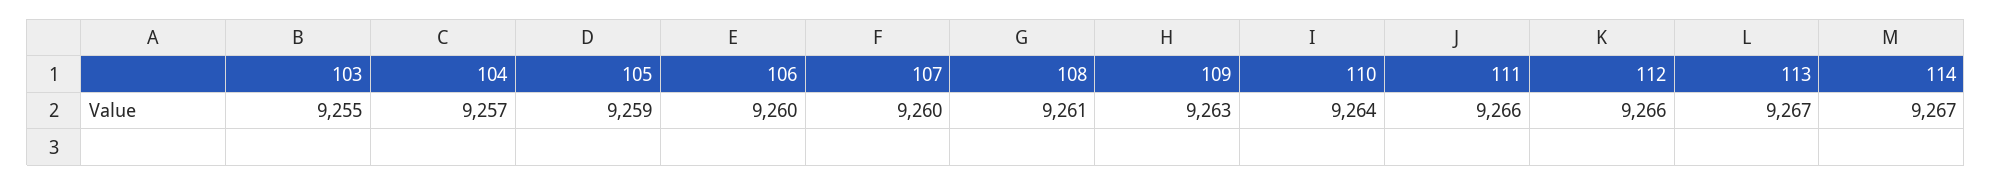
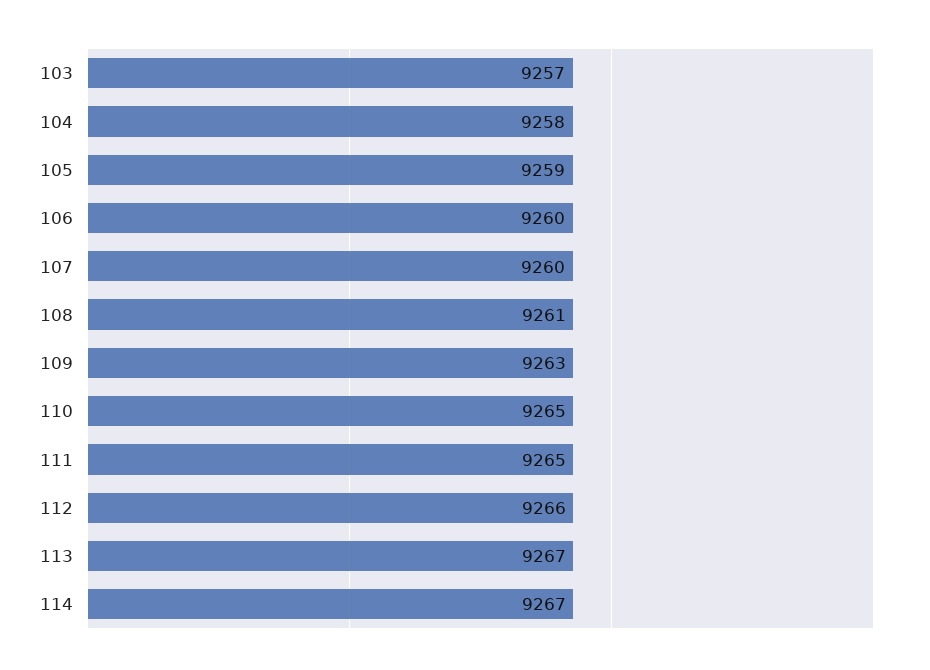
  {
-   "103": 9255,
+   "103": 9257,
-   "104": 9257,
+   "104": 9258,
    "105": 9259,
    "106": 9260,
    "107": 9260,
    "108": 9261,
    "109": 9263,
-   "110": 9264,
+   "110": 9265,
-   "111": 9266,
+   "111": 9265,
    "112": 9266,
    "113": 9267,
    "114": 9267
  }

